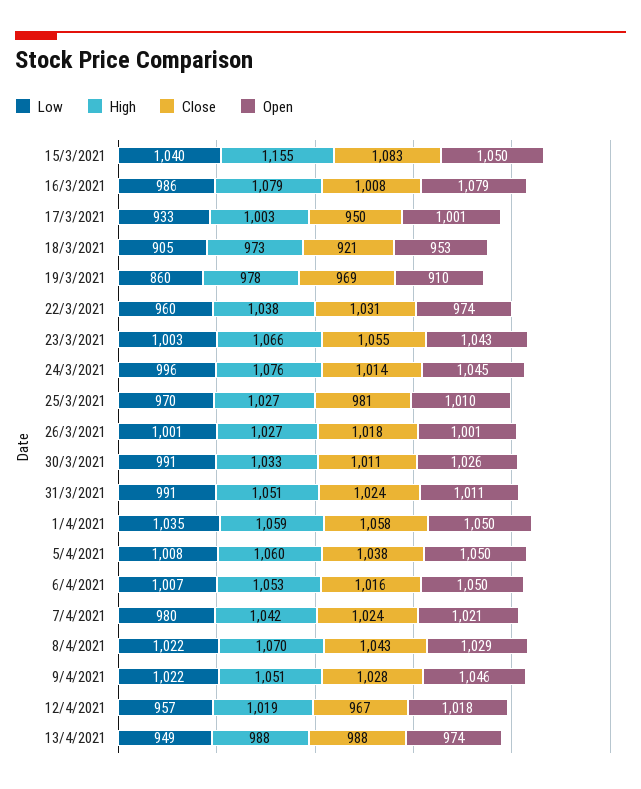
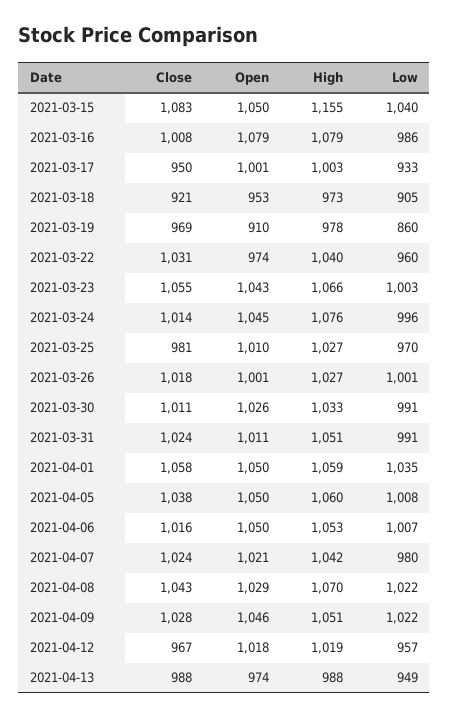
  {
    "Low": {
      "15/3/2021": 1040,
      "16/3/2021": 986,
      "17/3/2021": 933,
      "18/3/2021": 905,
      "19/3/2021": 860,
      "22/3/2021": 960,
      "23/3/2021": 1003,
      "24/3/2021": 996,
      "25/3/2021": 970,
      "26/3/2021": 1001,
      "30/3/2021": 991,
      "31/3/2021": 991,
      "1/4/2021": 1035,
      "5/4/2021": 1008,
      "6/4/2021": 1007,
      "7/4/2021": 980,
      "8/4/2021": 1022,
      "9/4/2021": 1022,
      "12/4/2021": 957,
      "13/4/2021": 949
    },
    "High": {
      "15/3/2021": 1155,
      "16/3/2021": 1079,
      "17/3/2021": 1003,
      "18/3/2021": 973,
      "19/3/2021": 978,
-     "22/3/2021": 1038,
+     "22/3/2021": 1040,
      "23/3/2021": 1066,
      "24/3/2021": 1076,
      "25/3/2021": 1027,
      "26/3/2021": 1027,
      "30/3/2021": 1033,
      "31/3/2021": 1051,
      "1/4/2021": 1059,
      "5/4/2021": 1060,
      "6/4/2021": 1053,
      "7/4/2021": 1042,
      "8/4/2021": 1070,
      "9/4/2021": 1051,
      "12/4/2021": 1019,
      "13/4/2021": 988
    },
    "Close": {
      "15/3/2021": 1083,
      "16/3/2021": 1008,
      "17/3/2021": 950,
      "18/3/2021": 921,
      "19/3/2021": 969,
      "22/3/2021": 1031,
      "23/3/2021": 1055,
      "24/3/2021": 1014,
      "25/3/2021": 981,
      "26/3/2021": 1018,
      "30/3/2021": 1011,
      "31/3/2021": 1024,
      "1/4/2021": 1058,
      "5/4/2021": 1038,
      "6/4/2021": 1016,
      "7/4/2021": 1024,
      "8/4/2021": 1043,
      "9/4/2021": 1028,
      "12/4/2021": 967,
      "13/4/2021": 988
    },
    "Open": {
      "15/3/2021": 1050,
      "16/3/2021": 1079,
      "17/3/2021": 1001,
      "18/3/2021": 953,
      "19/3/2021": 910,
      "22/3/2021": 974,
      "23/3/2021": 1043,
      "24/3/2021": 1045,
      "25/3/2021": 1010,
      "26/3/2021": 1001,
      "30/3/2021": 1026,
      "31/3/2021": 1011,
      "1/4/2021": 1050,
      "5/4/2021": 1050,
      "6/4/2021": 1050,
      "7/4/2021": 1021,
      "8/4/2021": 1029,
      "9/4/2021": 1046,
      "12/4/2021": 1018,
      "13/4/2021": 974
    }
  }

